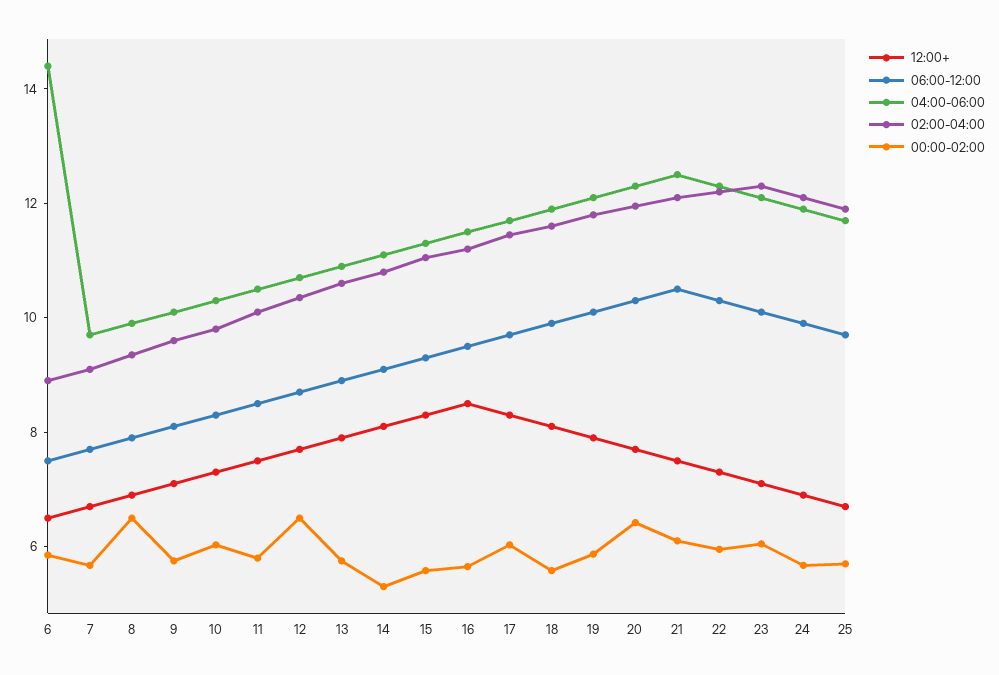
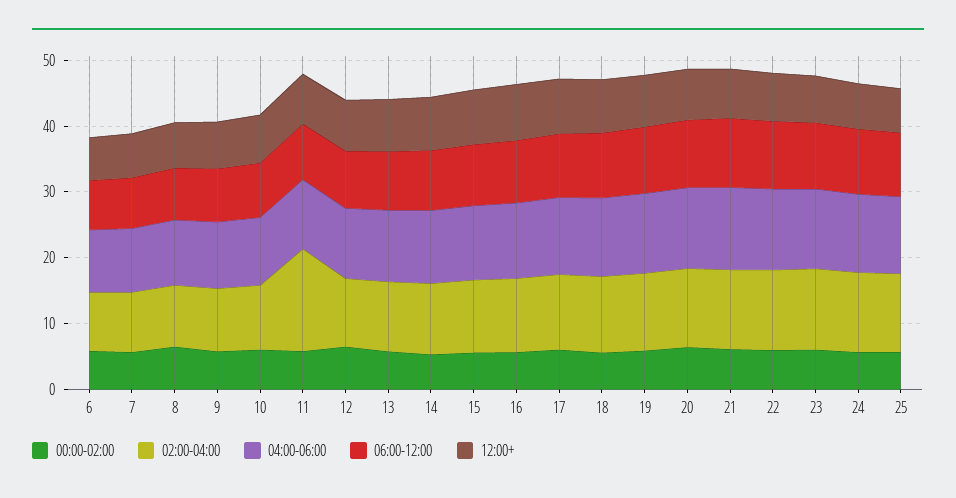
  {
    "12:00+": {
      "6": 6.5,
      "7": 6.5,
      "8": 7,
      "9": 7,
      "10": 7.5,
      "11": 7.5,
      "12": 7.5,
      "13": 8,
      "14": 8,
      "15": 8.5,
      "16": 8.5,
      "17": 8.5,
      "18": 8,
      "19": 8,
      "20": 7.5,
      "21": 7.5,
      "22": 7.5,
      "23": 7,
      "24": 7,
      "25": 6.5
    },
    "06:00-12:00": {
      "6": 7.5,
      "7": 7.5,
      "8": 8,
      "9": 8,
      "10": 8.5,
      "11": 8.5,
      "12": 8.5,
      "13": 9,
      "14": 9,
      "15": 9.5,
      "16": 9.5,
      "17": 9.5,
      "18": 10,
      "19": 10,
      "20": 10.5,
      "21": 10.5,
      "22": 10.5,
      "23": 10,
      "24": 10,
      "25": 9.5
    },
    "04:00-06:00": {
-     "6": 14.5,
+     "6": 10,
      "7": 9.5,
      "8": 10,
      "9": 10,
      "10": 10.5,
      "11": 10.5,
      "12": 10.5,
      "13": 11,
      "14": 11,
      "15": 11.5,
      "16": 11.5,
      "17": 11.5,
      "18": 12,
      "19": 12,
      "20": 12.5,
      "21": 12.5,
      "22": 12.5,
      "23": 12,
      "24": 12,
      "25": 11.5
    },
    "02:00-04:00": {
      "6": 9,
      "7": 9,
      "8": 9.5,
      "9": 9.5,
      "10": 10,
-     "11": 10,
+     "11": 16,
      "12": 10.5,
      "13": 10.5,
      "14": 11,
      "15": 11,
      "16": 11,
      "17": 11.5,
      "18": 11.5,
      "19": 12,
      "20": 12,
      "21": 12,
      "22": 12,
      "23": 12.5,
      "24": 12,
      "25": 12
    },
    "00:00-02:00": {
      "6": 6,
      "7": 5.5,
      "8": 6.5,
      "9": 6,
      "10": 6,
      "11": 6,
      "12": 6.5,
      "13": 6,
      "14": 5.5,
      "15": 5.5,
      "16": 5.5,
      "17": 6,
      "18": 5.5,
      "19": 6,
      "20": 6.5,
      "21": 6,
      "22": 6,
      "23": 6,
      "24": 5.5,
      "25": 5.5
    }
  }

